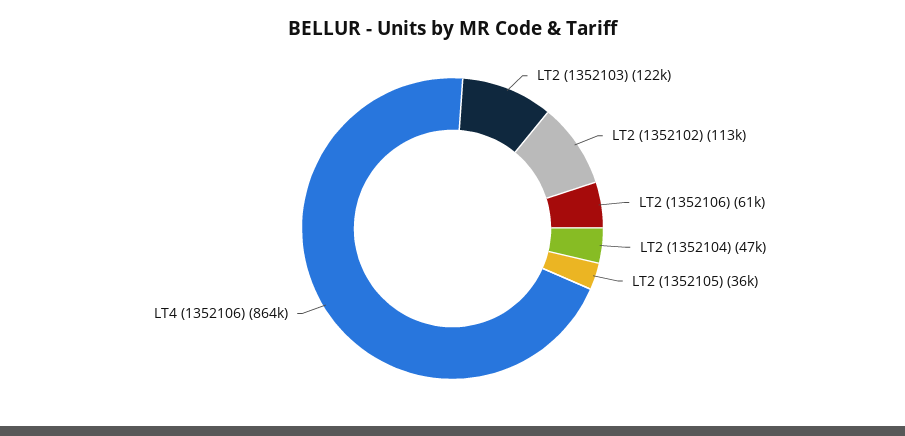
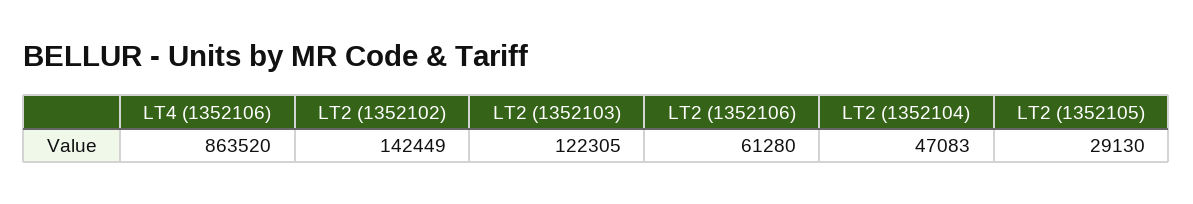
  {
    "LT2 (1352103)": 122305,
-   "LT2 (1352102)": 113000,
+   "LT2 (1352102)": 142449,
    "LT2 (1352106)": 61280,
    "LT2 (1352104)": 47083,
-   "LT2 (1352105)": 36000,
+   "LT2 (1352105)": 29130,
    "LT4 (1352106)": 863520
  }

